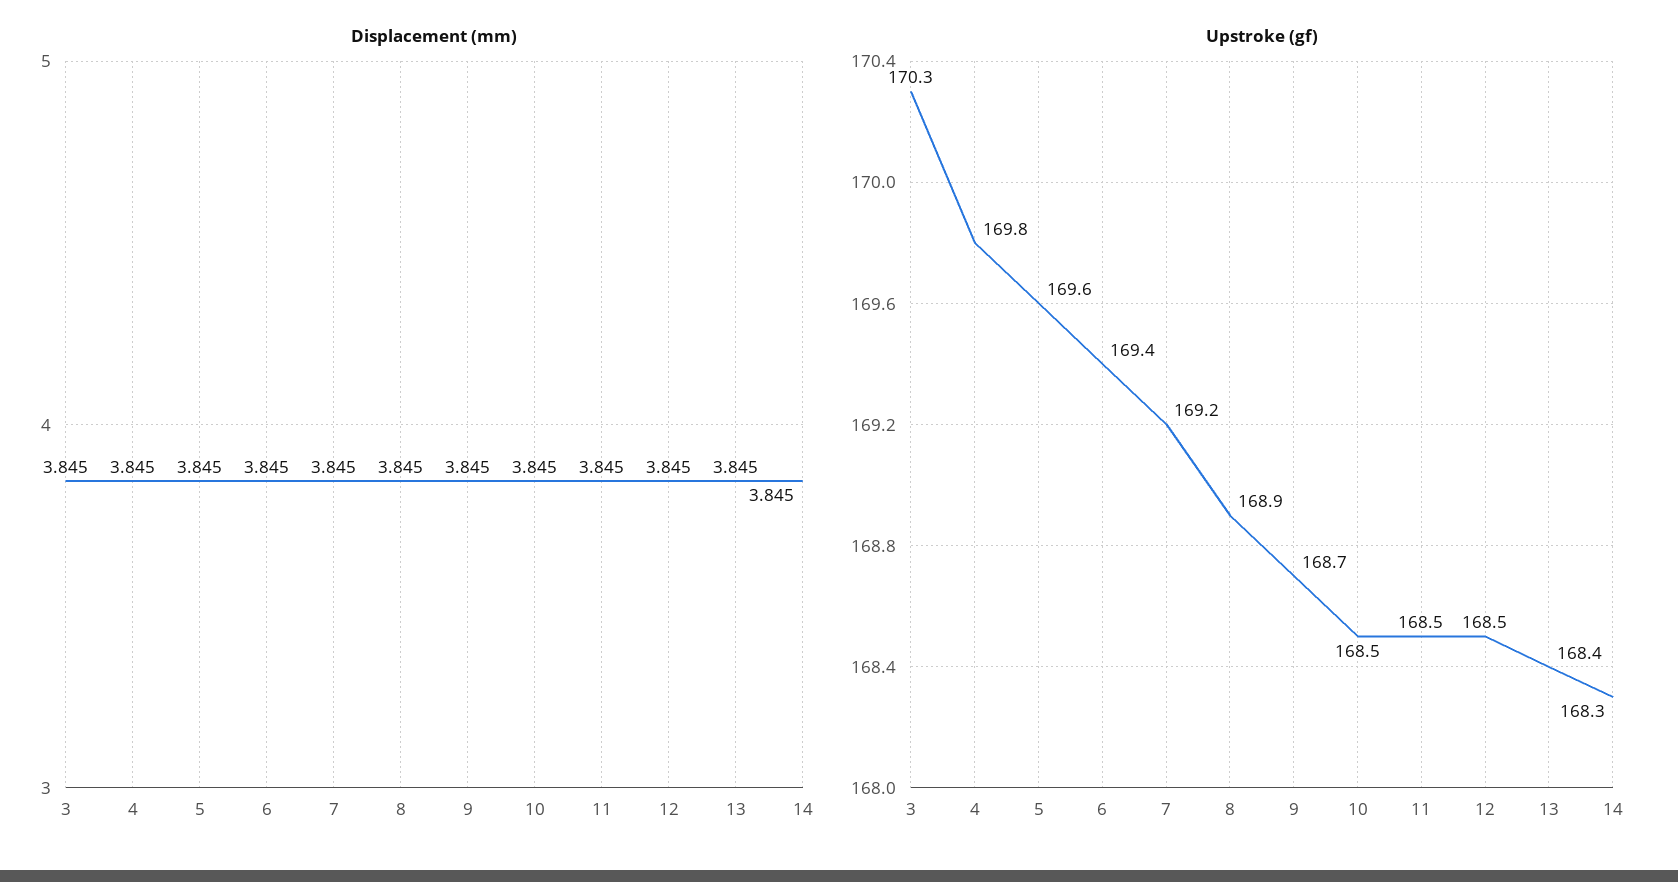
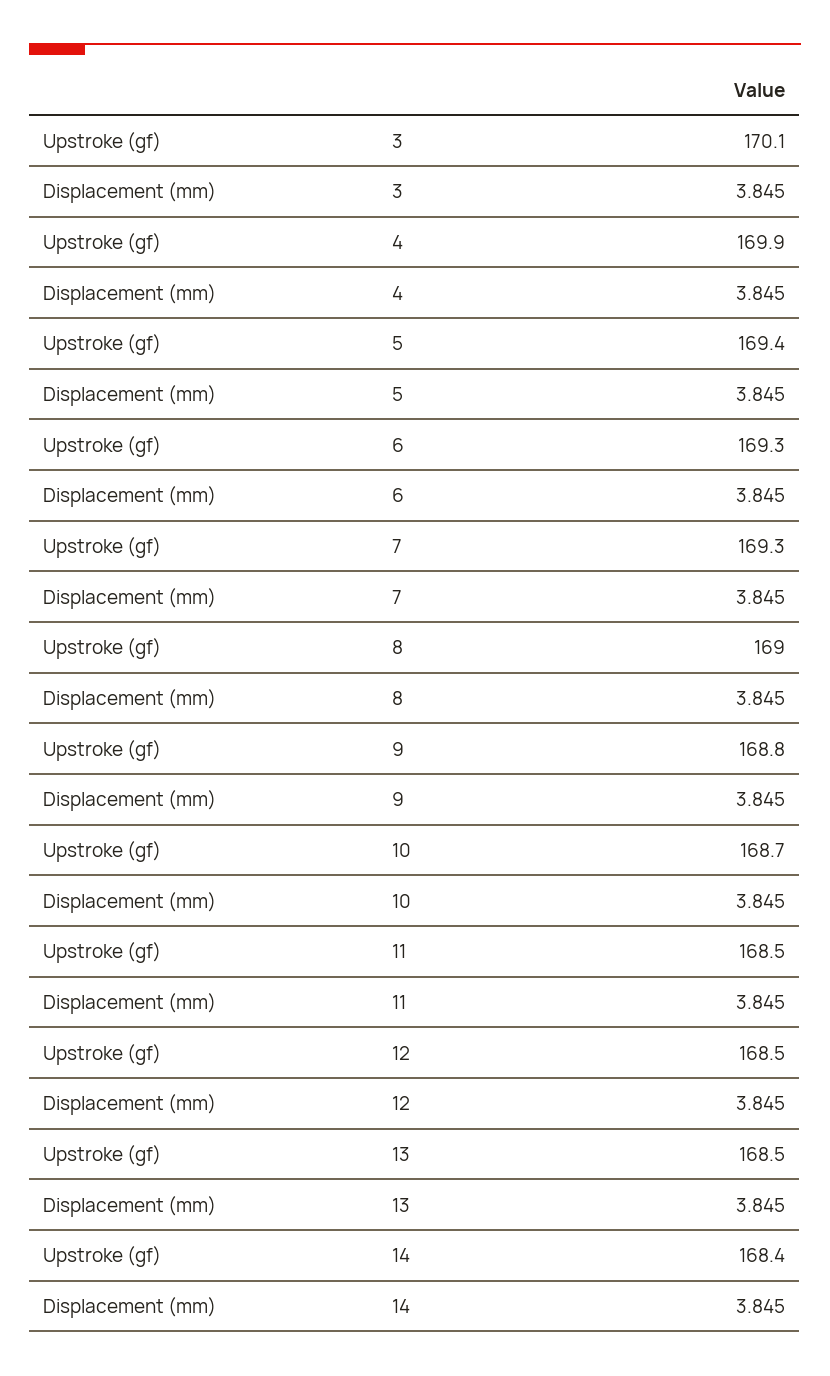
  {
    "Displacement (mm)": {
      "3": 3.845,
      "4": 3.845,
      "5": 3.845,
      "6": 3.845,
      "7": 3.845,
      "8": 3.845,
      "9": 3.845,
      "10": 3.845,
      "11": 3.845,
      "12": 3.845,
      "13": 3.845,
      "14": 3.845
    },
    "Upstroke (gf)": {
-     "3": 170.3,
+     "3": 170.1,
-     "4": 169.8,
+     "4": 169.9,
-     "5": 169.6,
+     "5": 169.4,
-     "6": 169.4,
+     "6": 169.3,
-     "7": 169.2,
+     "7": 169.3,
-     "8": 168.9,
+     "8": 169,
-     "9": 168.7,
+     "9": 168.8,
-     "10": 168.5,
+     "10": 168.7,
      "11": 168.5,
      "12": 168.5,
-     "13": 168.4,
+     "13": 168.5,
-     "14": 168.3
+     "14": 168.4
    }
  }

